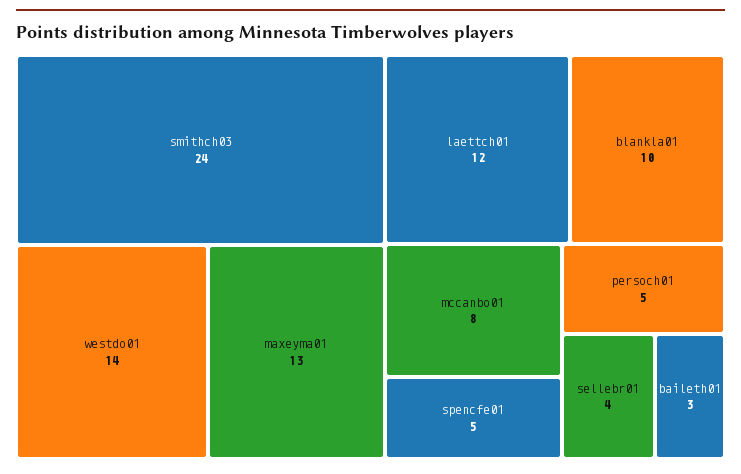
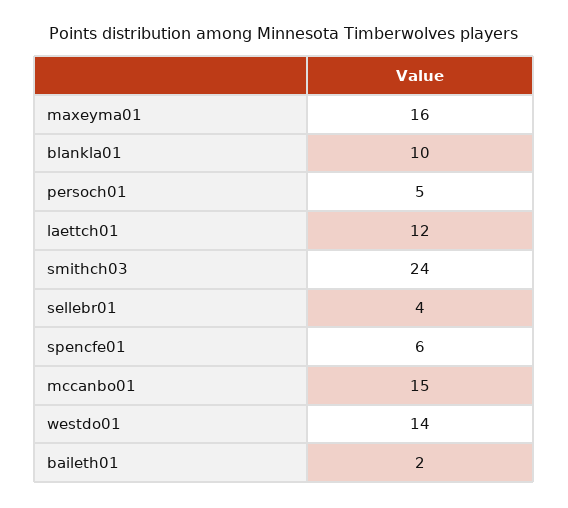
  {
    "smithch03": 24,
    "westdo01": 14,
-   "maxeyma01": 13,
+   "maxeyma01": 16,
    "laettch01": 12,
    "blankla01": 10,
-   "mccanbo01": 8,
+   "mccanbo01": 15,
-   "spencfe01": 5,
+   "spencfe01": 6,
    "persoch01": 5,
    "sellebr01": 4,
-   "baileth01": 3
+   "baileth01": 2
  }

